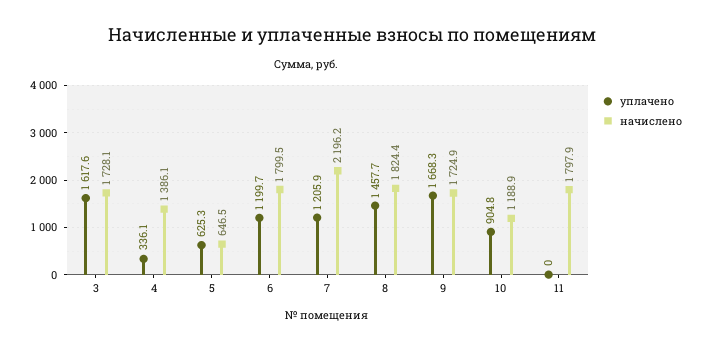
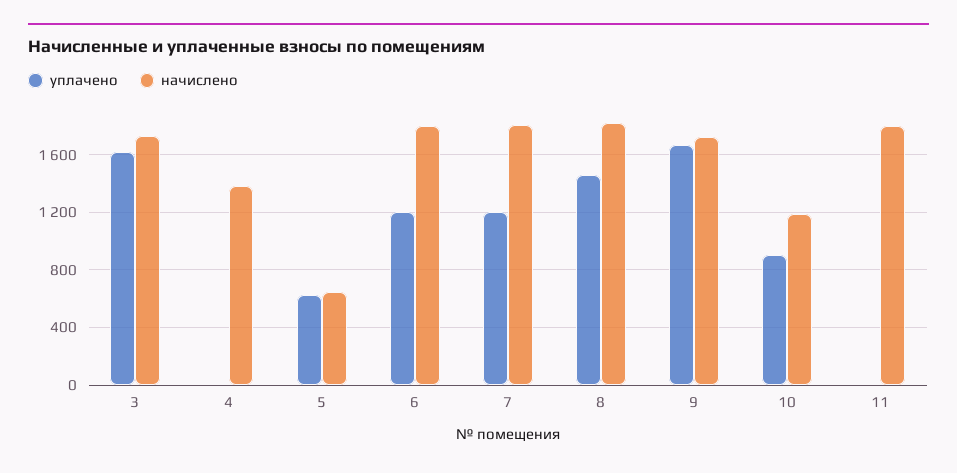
  {
    "уплачено": {
      "3": 1617.6,
-     "4": 336.1,
+     "4": 0,
      "5": 625.3,
      "6": 1199.7,
      "7": 1205.9,
      "8": 1457.7,
      "9": 1668.3,
      "10": 904.8,
      "11": 0
    },
    "начислено": {
      "3": 1728.1,
      "4": 1386.1,
      "5": 646.5,
      "6": 1799.5,
-     "7": 2196.2,
+     "7": 1800,
      "8": 1824.4,
      "9": 1724.9,
      "10": 1188.9,
      "11": 1797.9
    }
  }

